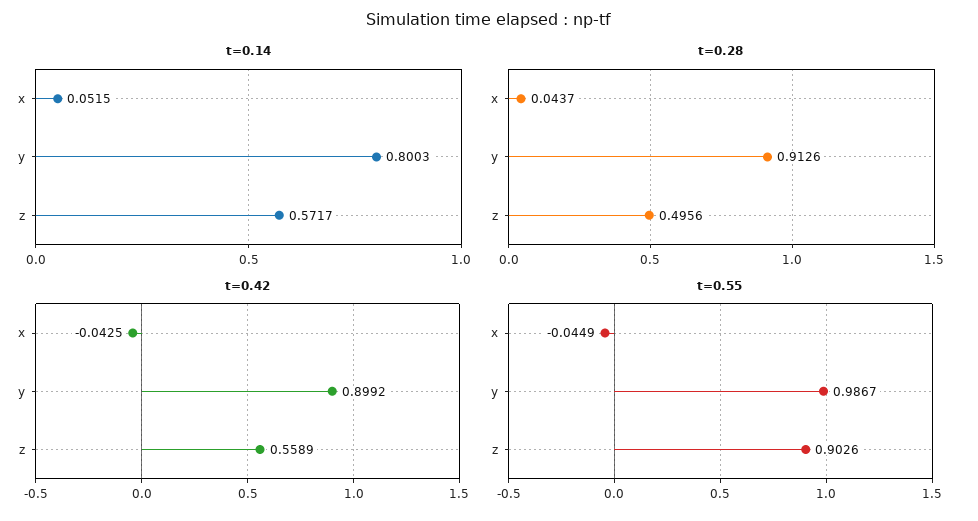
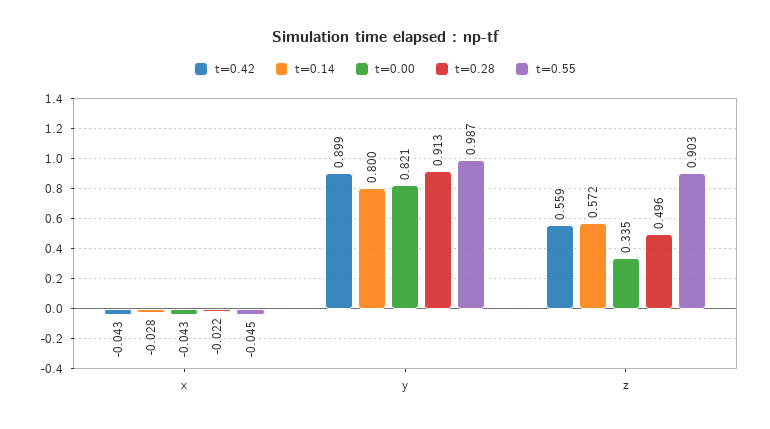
  {
    "t=0.14": {
-     "x": 0.0515,
+     "x": -0.028,
      "y": 0.8003,
      "z": 0.5717
    },
    "t=0.28": {
-     "x": 0.0437,
+     "x": -0.022,
      "y": 0.9126,
      "z": 0.4956
    },
    "t=0.42": {
      "x": -0.0425,
      "y": 0.8992,
      "z": 0.5589
    },
    "t=0.55": {
      "x": -0.0449,
      "y": 0.9867,
      "z": 0.9026
-   }
+   },
+   "t=0.00": {
+     "x": -0.043,
+     "y": 0.821,
+     "z": 0.335
+   }
  }

